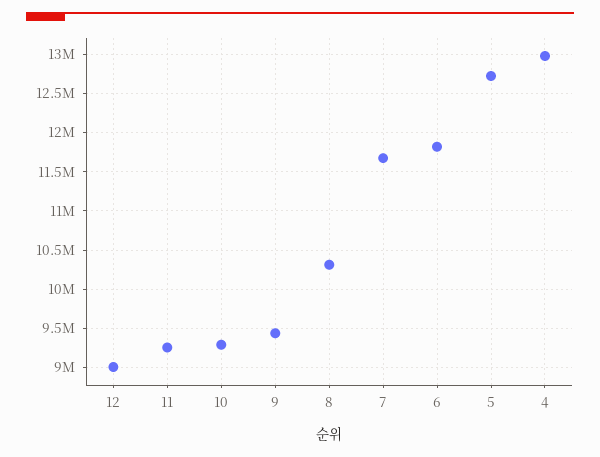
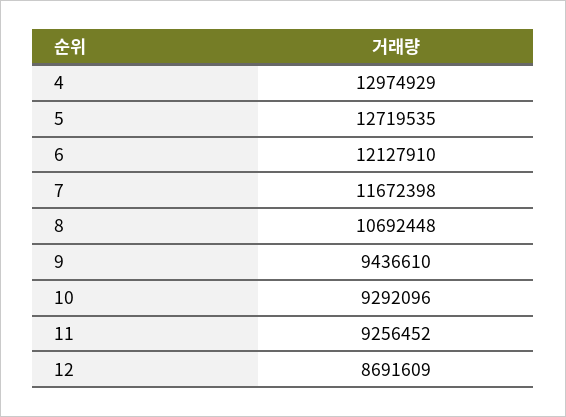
  {
-   "12": 9000000,
+   "12": 8691609,
    "11": 9256452,
    "10": 9292096,
    "9": 9436610,
-   "8": 10300000,
+   "8": 10692448,
    "7": 11672398,
-   "6": 11800000,
+   "6": 12127910,
    "5": 12719535,
    "4": 12974929
  }

